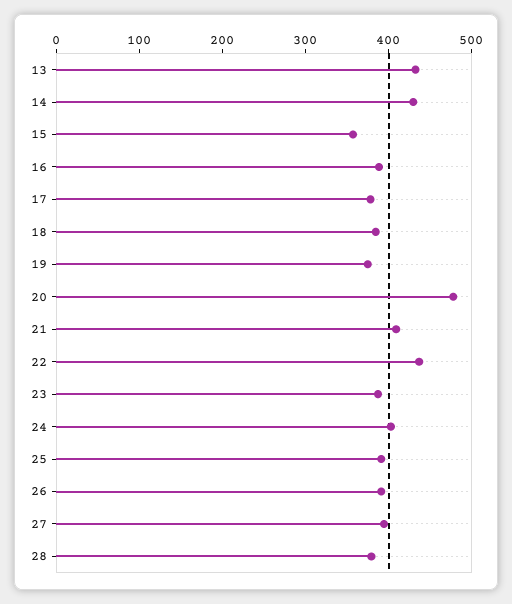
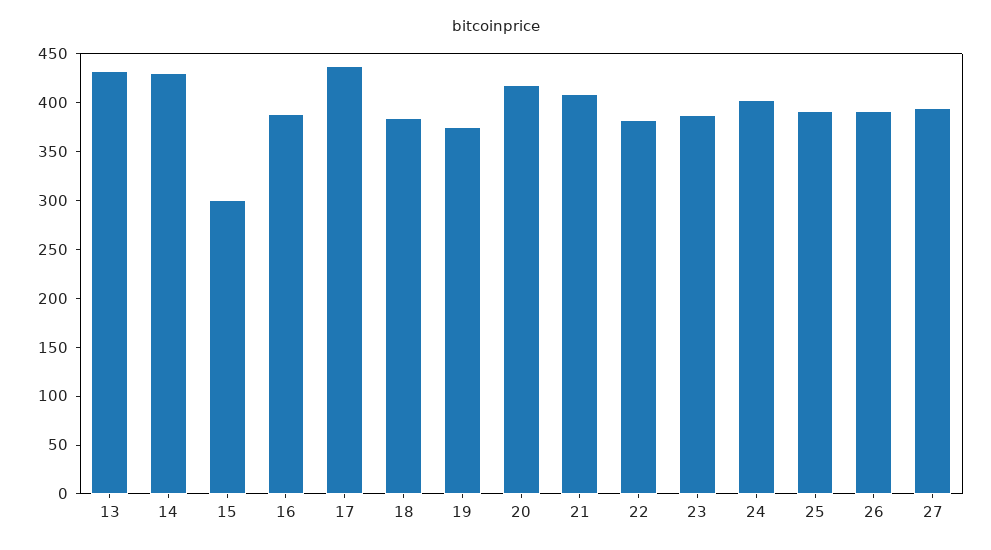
  {
    "13": 430,
    "14": 430,
-   "15": 360,
+   "15": 300,
    "16": 390,
-   "17": 380,
+   "17": 440,
    "18": 380,
    "19": 380,
-   "20": 480,
+   "20": 420,
    "21": 410,
-   "22": 440,
+   "22": 380,
    "23": 390,
    "24": 400,
    "25": 390,
    "26": 390,
-   "27": 390,
+   "27": 390
-   "28": 380
  }

